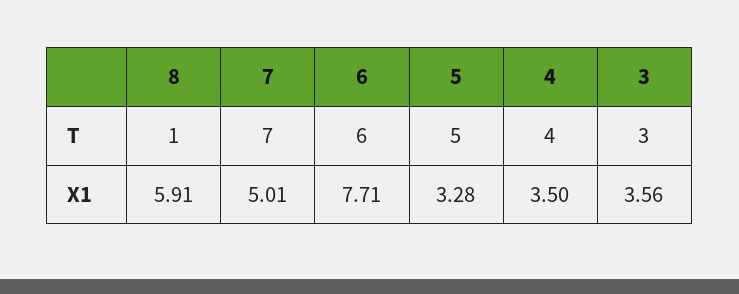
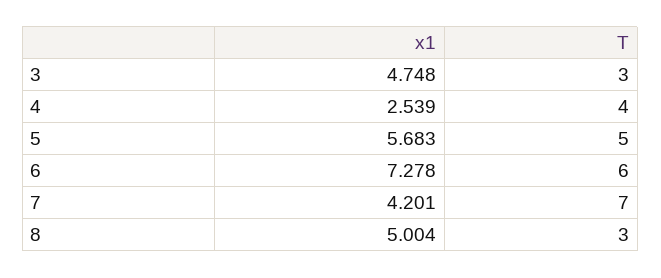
  {
    "8": {
-     "T": 1,
+     "T": 3,
-     "X1": 5.91
+     "X1": 5.004
    },
    "7": {
      "T": 7,
-     "X1": 5.01
+     "X1": 4.201
    },
    "6": {
      "T": 6,
-     "X1": 7.71
+     "X1": 7.278
    },
    "5": {
      "T": 5,
-     "X1": 3.28
+     "X1": 5.683
    },
    "4": {
      "T": 4,
-     "X1": 3.5
+     "X1": 2.539
    },
    "3": {
      "T": 3,
-     "X1": 3.56
+     "X1": 4.748
    }
  }

